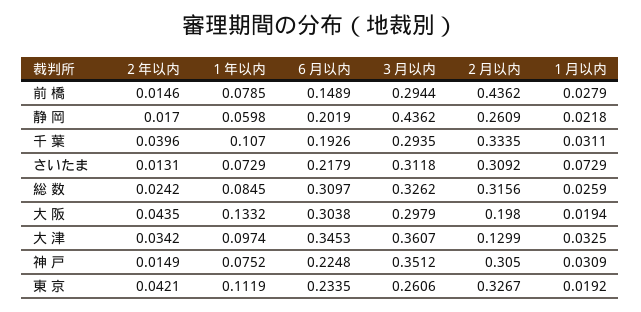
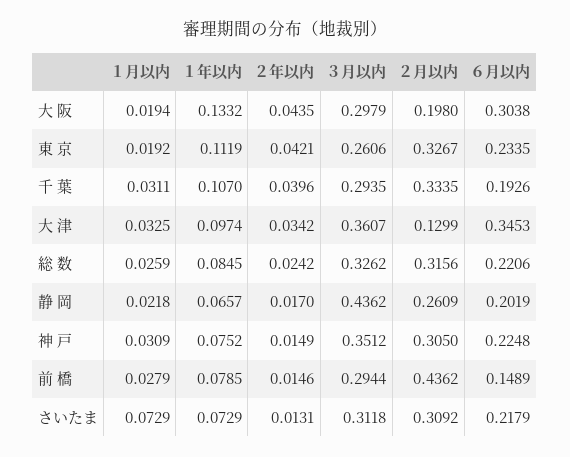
  {
    "２年以内": {
      "前 橋": 0.0146,
      "静 岡": 0.017,
      "千 葉": 0.0396,
      "さいたま": 0.0131,
      "総 数": 0.0242,
      "大 阪": 0.0435,
      "大 津": 0.0342,
      "神 戸": 0.0149,
      "東 京": 0.0421
    },
    "１年以内": {
      "前 橋": 0.0785,
-     "静 岡": 0.0598,
+     "静 岡": 0.0657,
      "千 葉": 0.107,
      "さいたま": 0.0729,
      "総 数": 0.0845,
      "大 阪": 0.1332,
      "大 津": 0.0974,
      "神 戸": 0.0752,
      "東 京": 0.1119
    },
    "６月以内": {
      "前 橋": 0.1489,
      "静 岡": 0.2019,
      "千 葉": 0.1926,
      "さいたま": 0.2179,
-     "総 数": 0.3097,
+     "総 数": 0.2206,
      "大 阪": 0.3038,
      "大 津": 0.3453,
      "神 戸": 0.2248,
      "東 京": 0.2335
    },
    "３月以内": {
      "前 橋": 0.2944,
      "静 岡": 0.4362,
      "千 葉": 0.2935,
      "さいたま": 0.3118,
      "総 数": 0.3262,
      "大 阪": 0.2979,
      "大 津": 0.3607,
      "神 戸": 0.3512,
      "東 京": 0.2606
    },
    "２月以内": {
      "前 橋": 0.4362,
      "静 岡": 0.2609,
      "千 葉": 0.3335,
      "さいたま": 0.3092,
      "総 数": 0.3156,
      "大 阪": 0.198,
      "大 津": 0.1299,
      "神 戸": 0.305,
      "東 京": 0.3267
    },
    "１月以内": {
      "前 橋": 0.0279,
      "静 岡": 0.0218,
      "千 葉": 0.0311,
      "さいたま": 0.0729,
      "総 数": 0.0259,
      "大 阪": 0.0194,
      "大 津": 0.0325,
      "神 戸": 0.0309,
      "東 京": 0.0192
    }
  }

